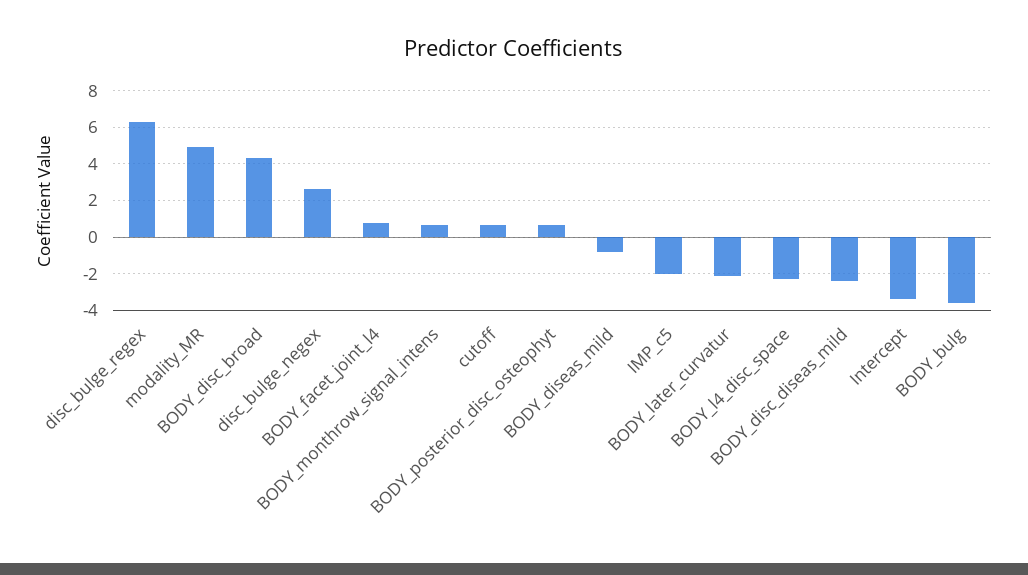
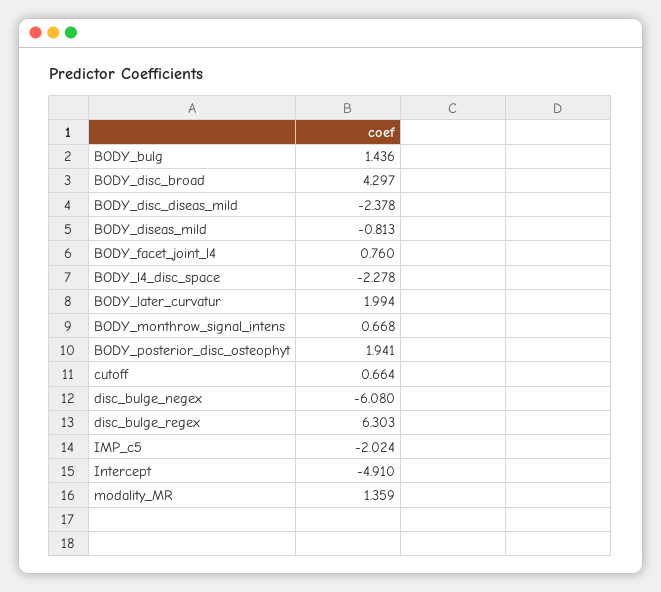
  {
    "disc_bulge_regex": 6.303,
-   "modality_MR": 5,
+   "modality_MR": 1.359,
    "BODY_disc_broad": 4.297,
-   "disc_bulge_negex": 2.5,
+   "disc_bulge_negex": -6.08,
    "BODY_facet_joint_l4": 0.76,
    "BODY_monthrow_signal_intens": 0.668,
    "cutoff": 0.664,
-   "BODY_posterior_disc_osteophyt": 0.5,
+   "BODY_posterior_disc_osteophyt": 1.941,
    "BODY_diseas_mild": -0.813,
    "IMP_c5": -2.024,
-   "BODY_later_curvatur": -2,
+   "BODY_later_curvatur": 1.994,
    "BODY_l4_disc_space": -2.278,
    "BODY_disc_diseas_mild": -2.378,
-   "Intercept": -3.5,
+   "Intercept": -4.91,
-   "BODY_bulg": -3.5
+   "BODY_bulg": 1.436
  }

